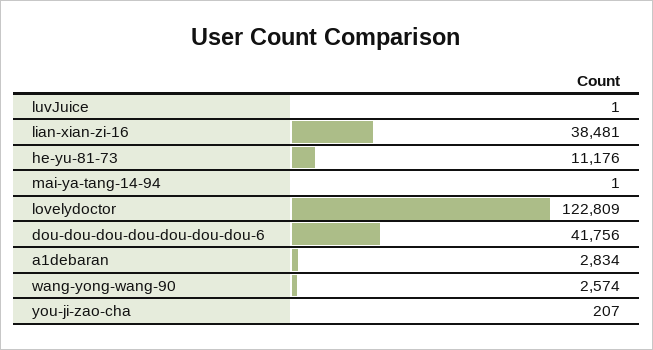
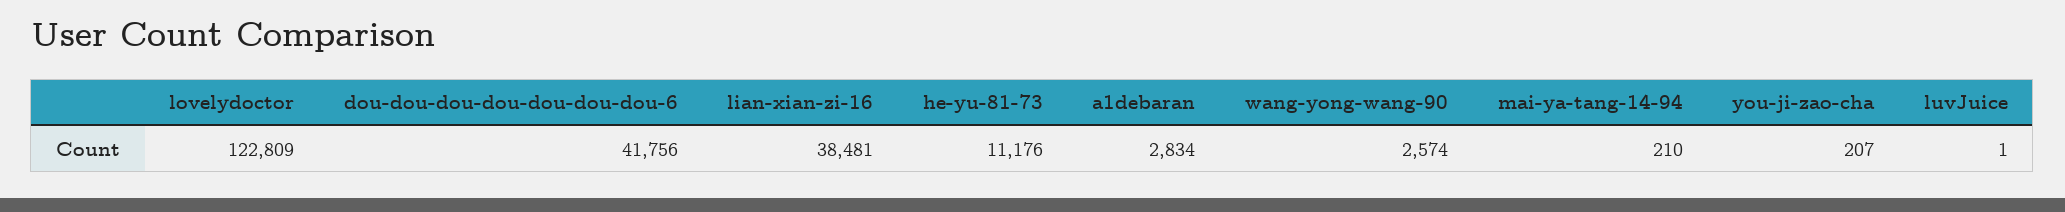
  {
    "luvJuice": 1,
    "lian-xian-zi-16": 38481,
    "he-yu-81-73": 11176,
-   "mai-ya-tang-14-94": 1,
+   "mai-ya-tang-14-94": 210,
    "lovelydoctor": 122809,
    "dou-dou-dou-dou-dou-dou-dou-6": 41756,
    "a1debaran": 2834,
    "wang-yong-wang-90": 2574,
    "you-ji-zao-cha": 207
  }

